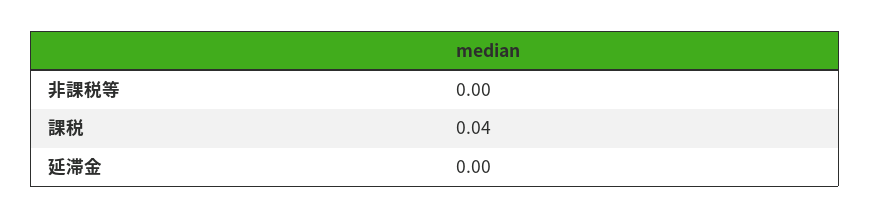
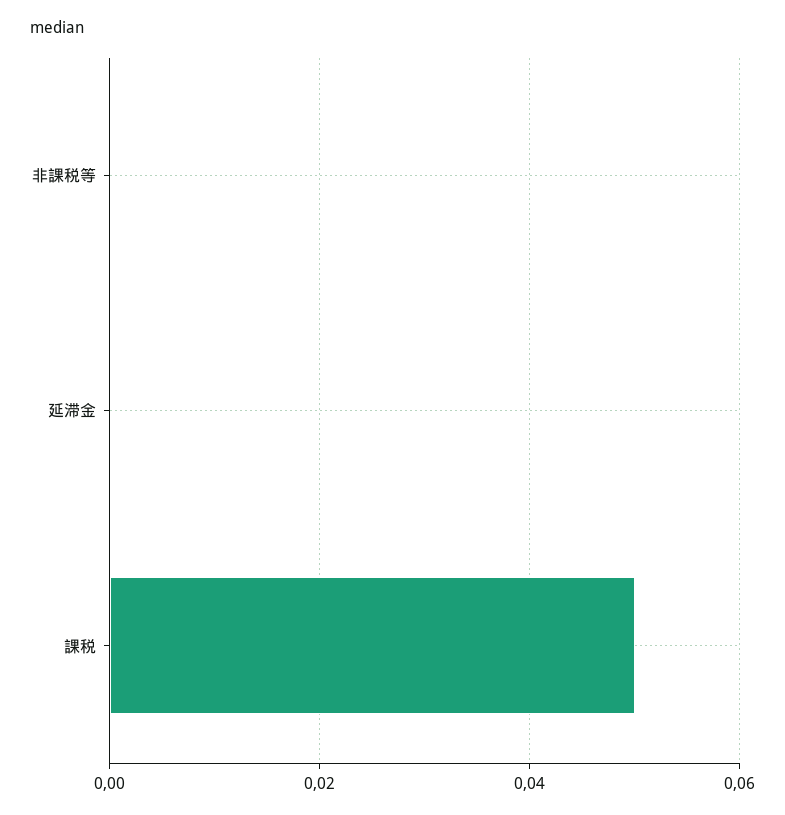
  {
    "非課税等": 0,
-   "課税": 0.04,
+   "課税": 0.05,
    "延滞金": 0
  }

